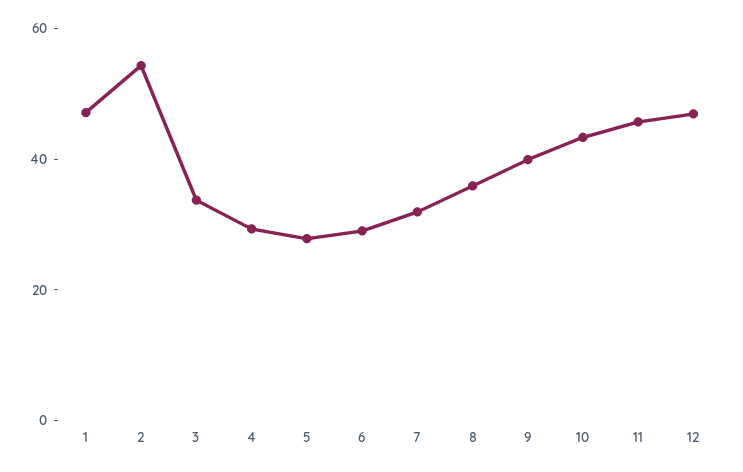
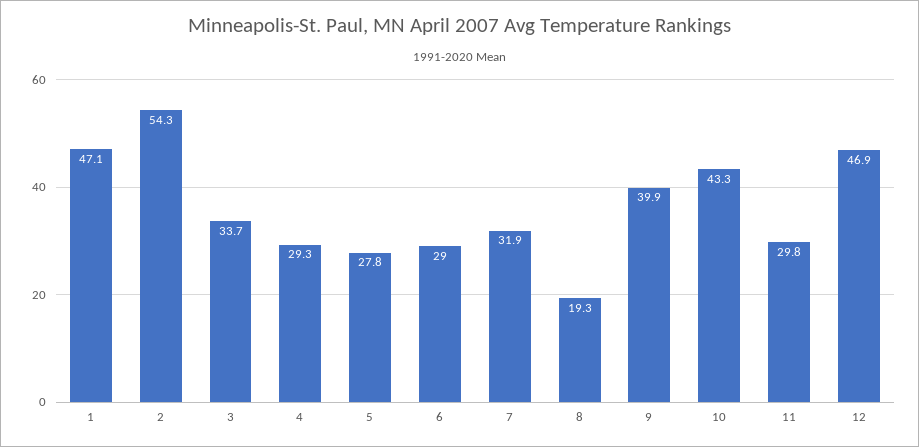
  {
    "1": 47.1,
    "2": 54.3,
    "3": 33.7,
    "4": 29.3,
    "5": 27.8,
    "6": 29,
    "7": 31.9,
-   "8": 35,
+   "8": 19.3,
    "9": 39.9,
    "10": 43.3,
-   "11": 45,
+   "11": 29.8,
    "12": 46.9
  }

